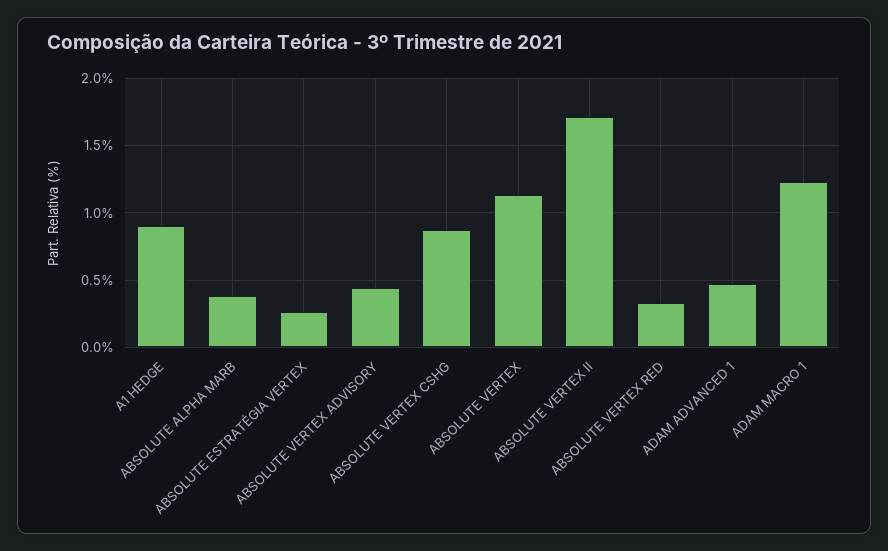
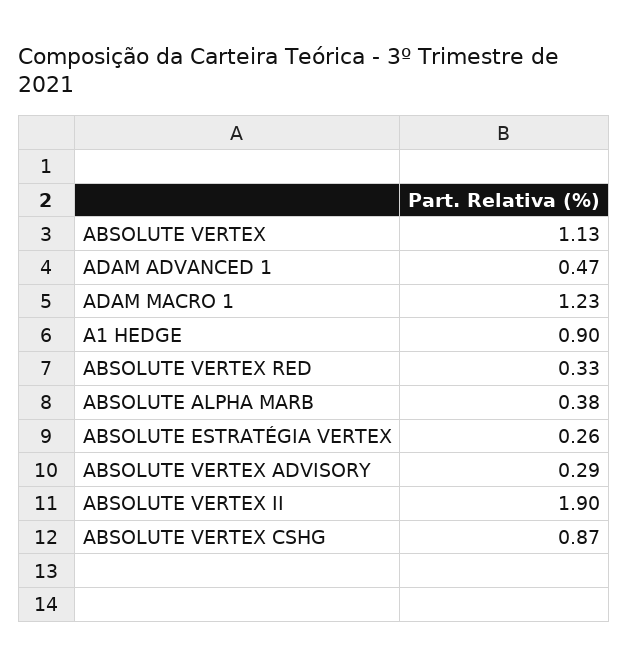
  {
    "A1 HEDGE": 0.9,
    "ABSOLUTE ALPHA MARB": 0.38,
    "ABSOLUTE ESTRATÉGIA VERTEX": 0.26,
-   "ABSOLUTE VERTEX ADVISORY": 0.45,
+   "ABSOLUTE VERTEX ADVISORY": 0.29,
    "ABSOLUTE VERTEX CSHG": 0.87,
    "ABSOLUTE VERTEX": 1.13,
-   "ABSOLUTE VERTEX II": 1.7,
+   "ABSOLUTE VERTEX II": 1.9,
    "ABSOLUTE VERTEX RED": 0.33,
    "ADAM ADVANCED 1": 0.47,
    "ADAM MACRO 1": 1.23
  }

